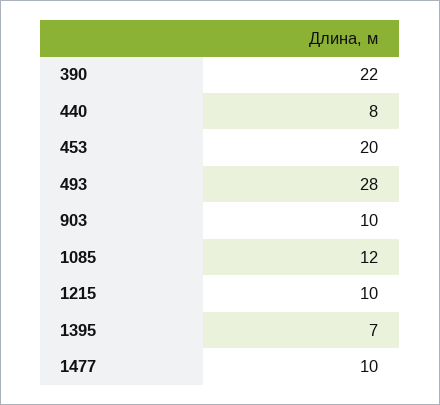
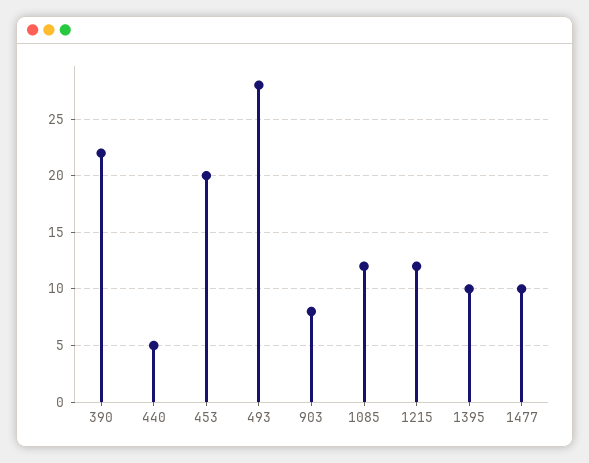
  {
    "390": 22,
-   "440": 8,
+   "440": 5,
    "453": 20,
    "493": 28,
-   "903": 10,
+   "903": 8,
    "1085": 12,
-   "1215": 10,
+   "1215": 12,
-   "1395": 7,
+   "1395": 10,
    "1477": 10
  }

